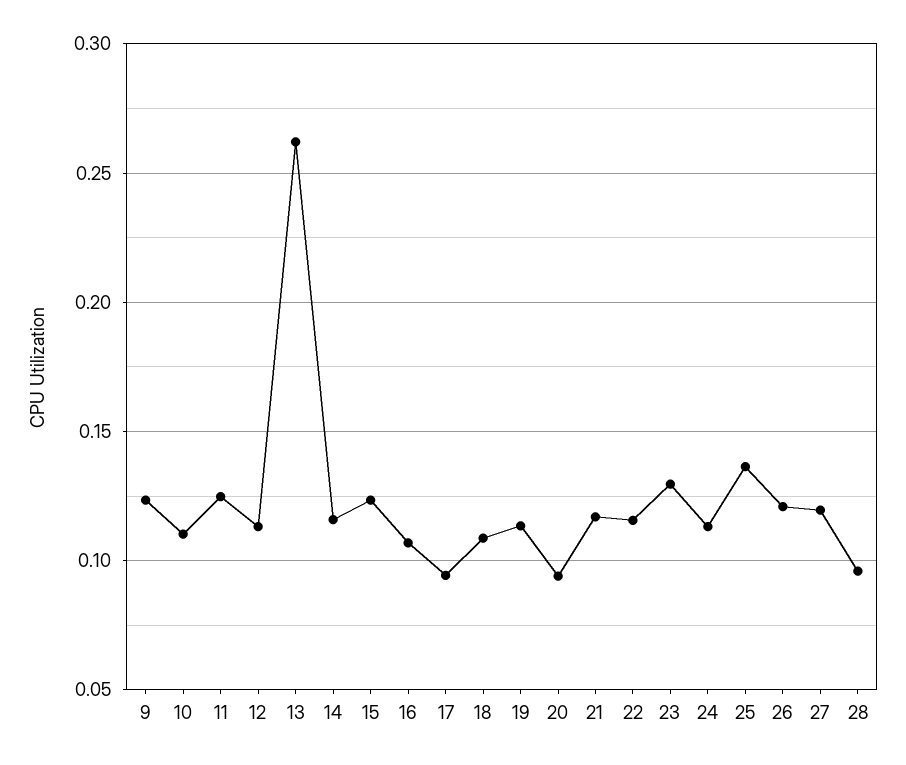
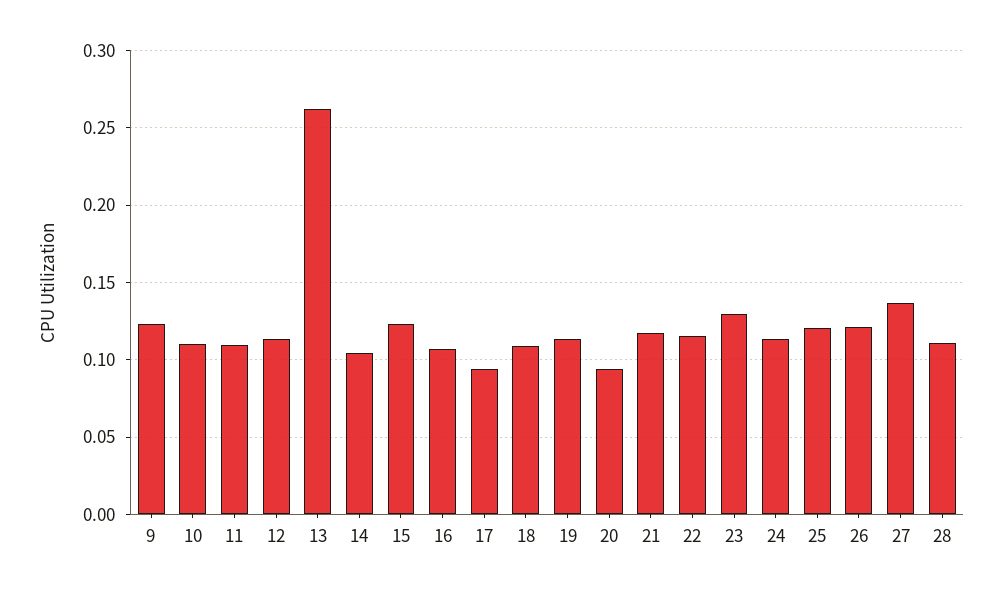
  {
    "9": 0.125,
    "10": 0.11,
-   "11": 0.125,
+   "11": 0.11,
    "12": 0.115,
    "13": 0.26,
-   "14": 0.115,
+   "14": 0.105,
    "15": 0.125,
    "16": 0.105,
    "17": 0.095,
    "18": 0.11,
    "19": 0.115,
    "20": 0.095,
    "21": 0.115,
    "22": 0.115,
    "23": 0.13,
    "24": 0.115,
-   "25": 0.135,
+   "25": 0.12,
    "26": 0.12,
-   "27": 0.12,
+   "27": 0.135,
-   "28": 0.095
+   "28": 0.11
  }

